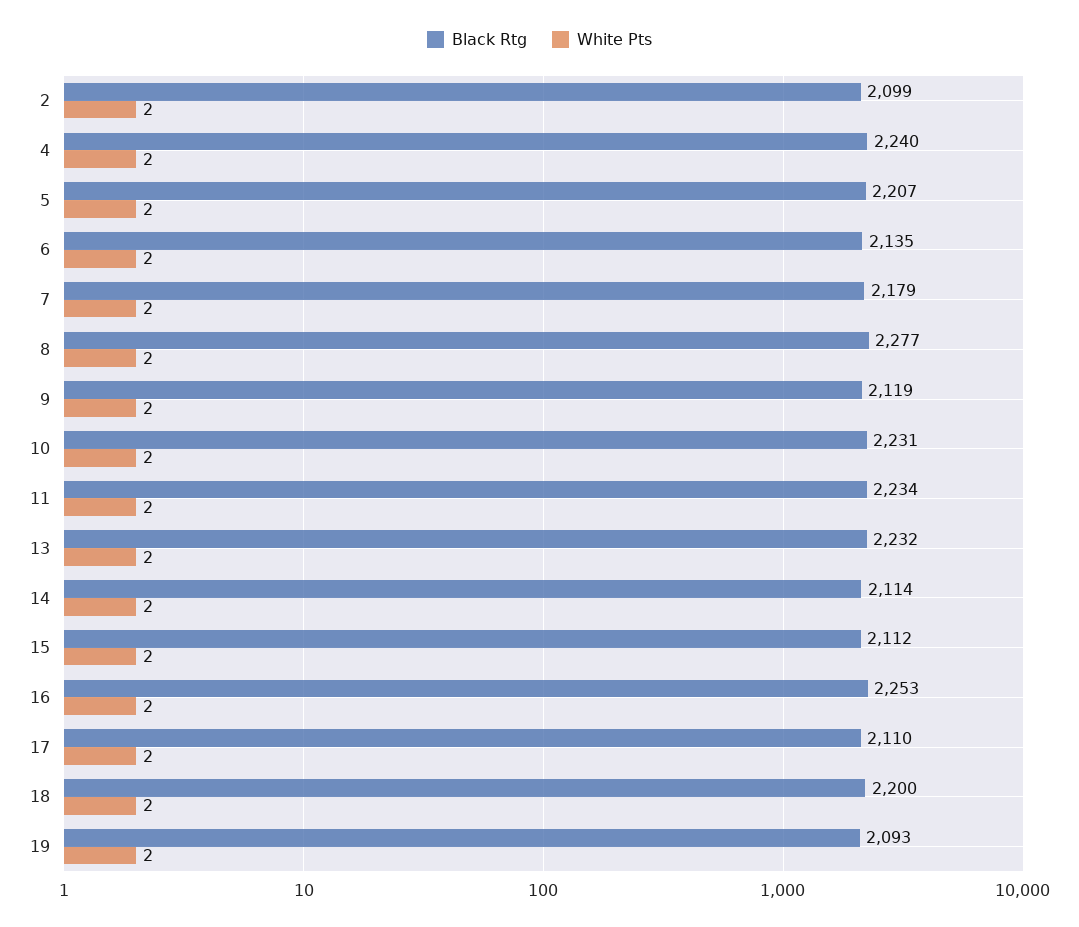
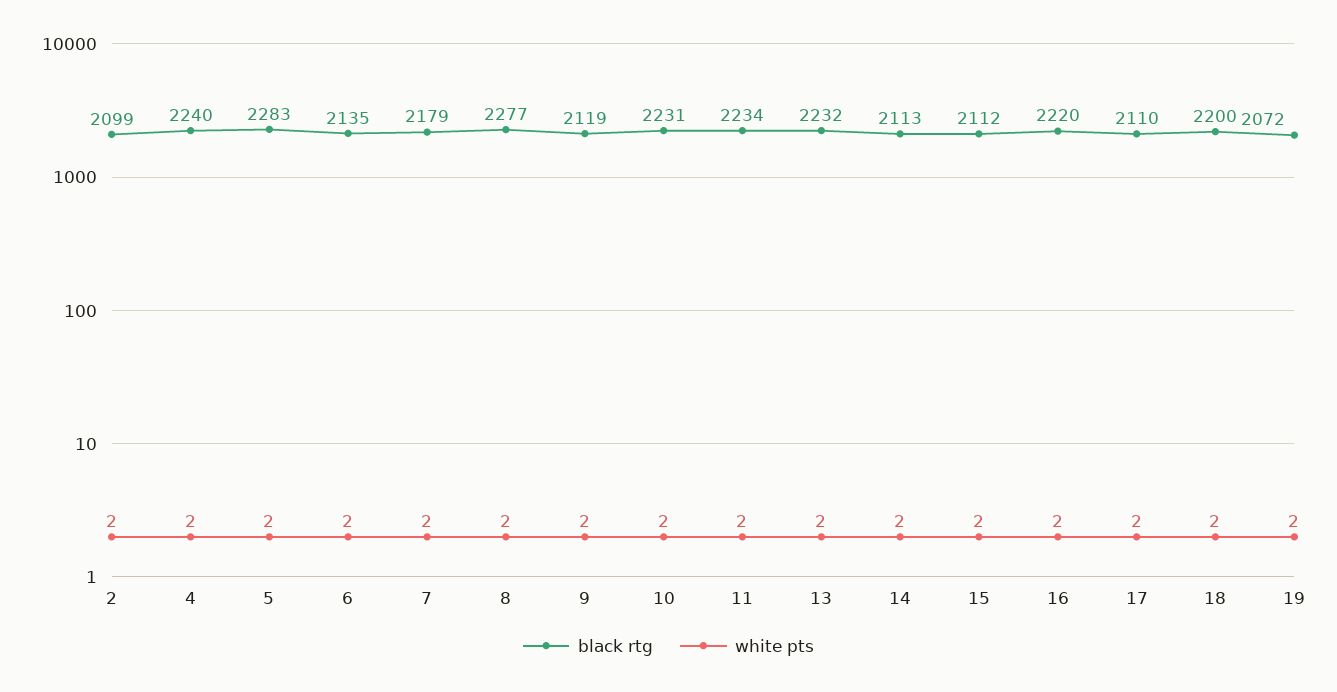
  {
    "Black Rtg": {
      "2": 2099,
      "4": 2240,
-     "5": 2207,
+     "5": 2283,
      "6": 2135,
      "7": 2179,
      "8": 2277,
      "9": 2119,
      "10": 2231,
      "11": 2234,
      "13": 2232,
-     "14": 2114,
+     "14": 2113,
      "15": 2112,
-     "16": 2253,
+     "16": 2220,
      "17": 2110,
      "18": 2200,
-     "19": 2093
+     "19": 2072
    },
    "White Pts": {
      "2": 2,
      "4": 2,
      "5": 2,
      "6": 2,
      "7": 2,
      "8": 2,
      "9": 2,
      "10": 2,
      "11": 2,
      "13": 2,
      "14": 2,
      "15": 2,
      "16": 2,
      "17": 2,
      "18": 2,
      "19": 2
    }
  }

